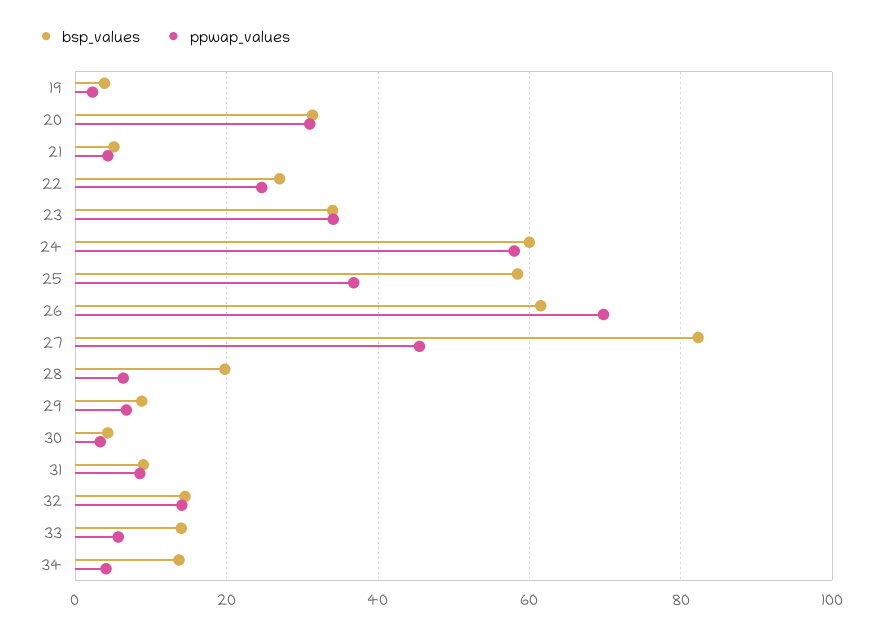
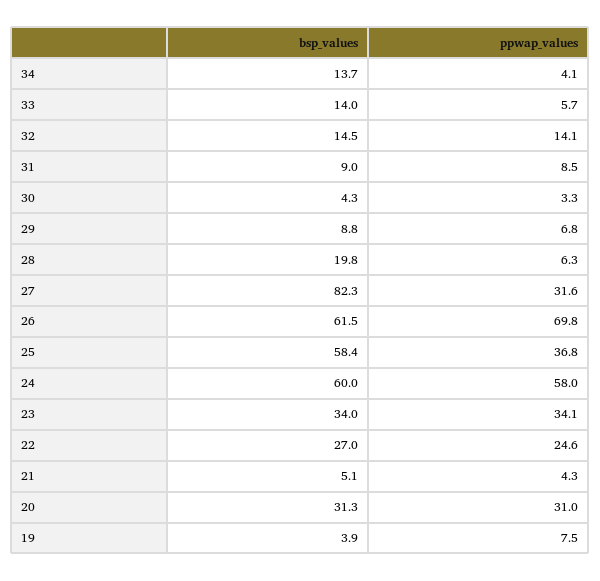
  {
    "bsp_values": {
      "19": 3.9,
      "20": 31.3,
      "21": 5.1,
      "22": 27,
      "23": 34,
      "24": 60,
      "25": 58.4,
      "26": 61.5,
      "27": 82.3,
      "28": 19.8,
      "29": 8.8,
      "30": 4.3,
      "31": 9,
      "32": 14.5,
      "33": 14,
      "34": 13.7
    },
    "ppwap_values": {
-     "19": 2,
+     "19": 7.5,
      "20": 31,
      "21": 4.3,
      "22": 24.6,
      "23": 34.1,
      "24": 58,
      "25": 36.8,
      "26": 69.8,
-     "27": 46,
+     "27": 31.6,
      "28": 6.3,
      "29": 6.8,
      "30": 3.3,
      "31": 8.5,
      "32": 14.1,
      "33": 5.7,
      "34": 4.1
    }
  }

